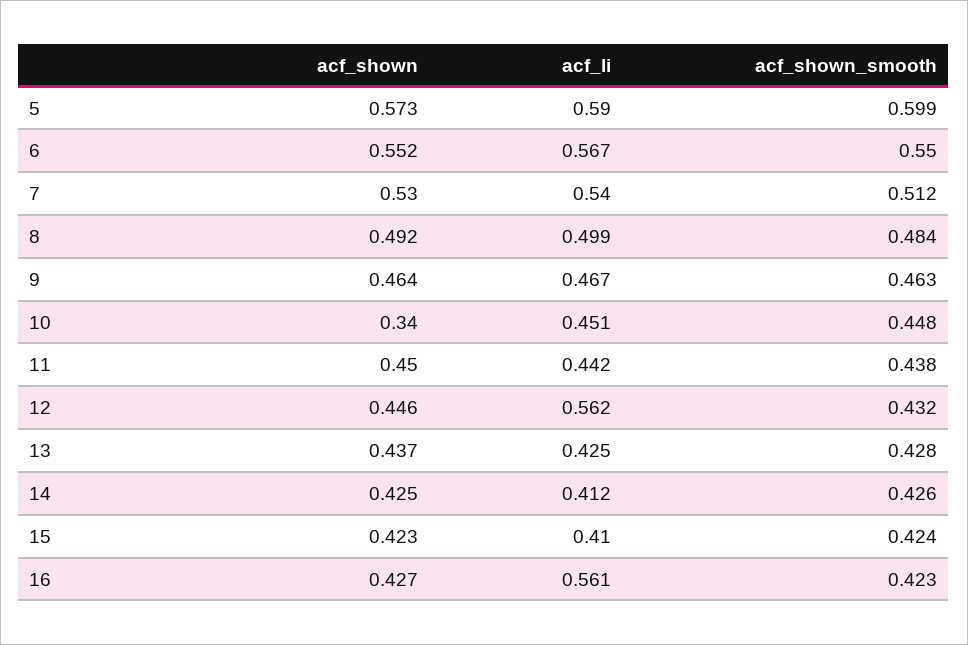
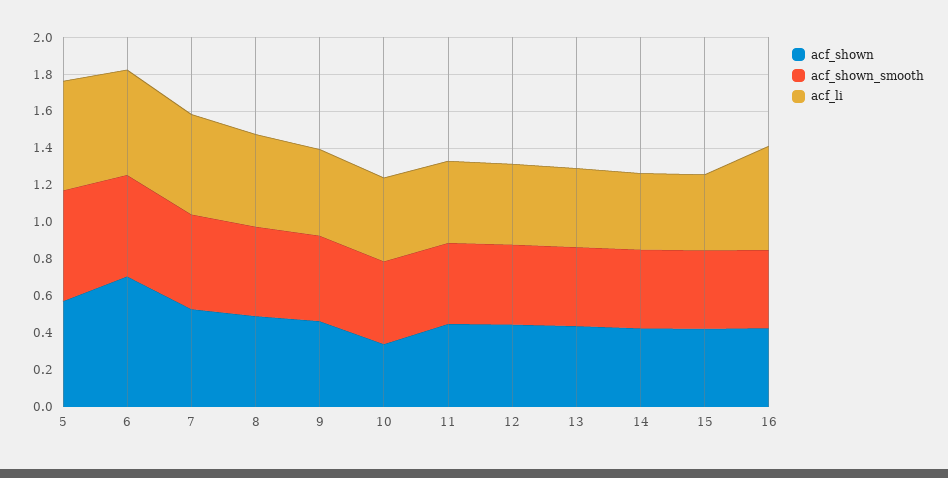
  {
    "acf_shown": {
      "5": 0.573,
-     "6": 0.552,
+     "6": 0.7,
      "7": 0.53,
      "8": 0.492,
      "9": 0.464,
      "10": 0.34,
      "11": 0.45,
      "12": 0.446,
      "13": 0.437,
      "14": 0.425,
      "15": 0.423,
      "16": 0.427
    },
    "acf_li": {
      "5": 0.59,
      "6": 0.567,
      "7": 0.54,
      "8": 0.499,
      "9": 0.467,
      "10": 0.451,
      "11": 0.442,
-     "12": 0.562,
+     "12": 0.45,
      "13": 0.425,
      "14": 0.412,
      "15": 0.41,
      "16": 0.561
    },
    "acf_shown_smooth": {
      "5": 0.599,
      "6": 0.55,
      "7": 0.512,
      "8": 0.484,
      "9": 0.463,
      "10": 0.448,
      "11": 0.438,
      "12": 0.432,
      "13": 0.428,
      "14": 0.426,
      "15": 0.424,
      "16": 0.423
    }
  }

